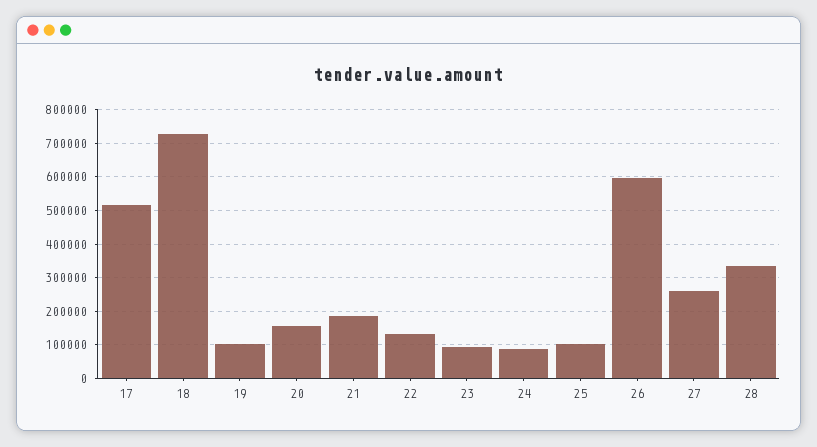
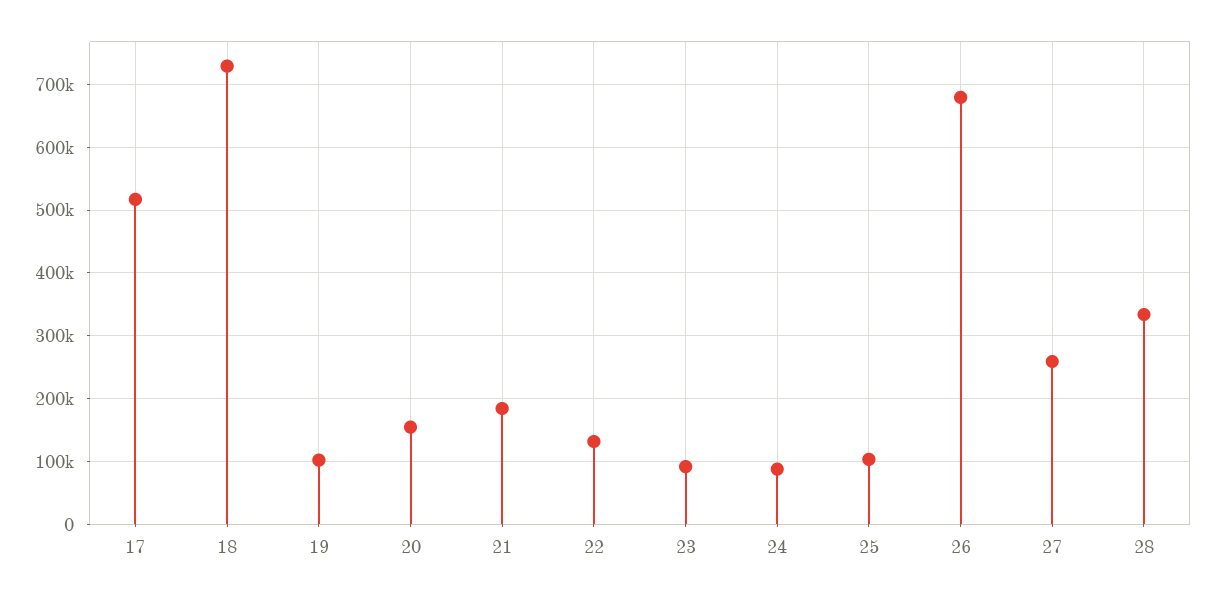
  {
    "17": 520000,
    "18": 730000,
    "19": 100000,
    "20": 150000,
    "21": 180000,
    "22": 130000,
    "23": 90000,
    "24": 90000,
    "25": 100000,
-   "26": 600000,
+   "26": 680000,
    "27": 260000,
    "28": 330000
  }

